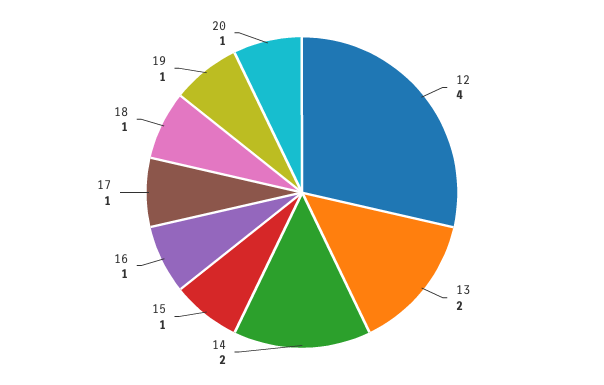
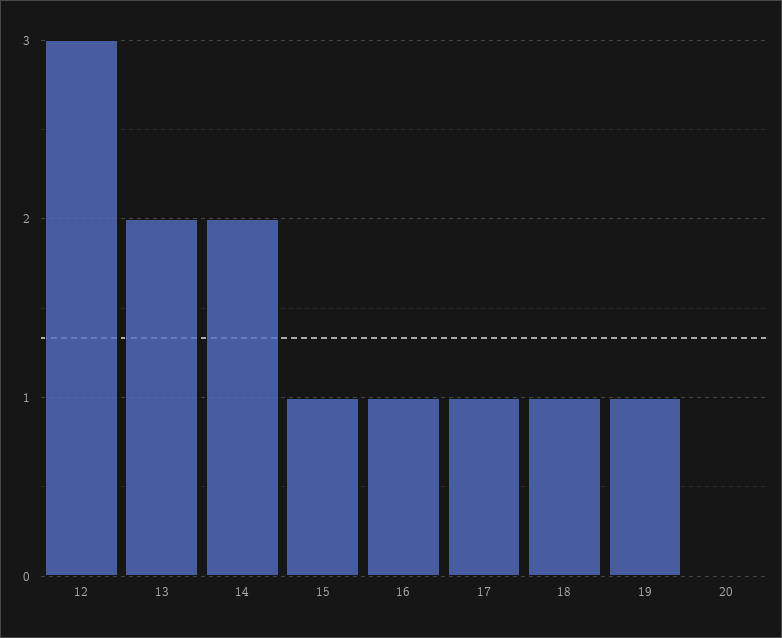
  {
-   "12": 4,
+   "12": 3,
    "13": 2,
    "14": 2,
    "15": 1,
    "16": 1,
    "17": 1,
    "18": 1,
    "19": 1,
-   "20": 1
+   "20": 0
  }

